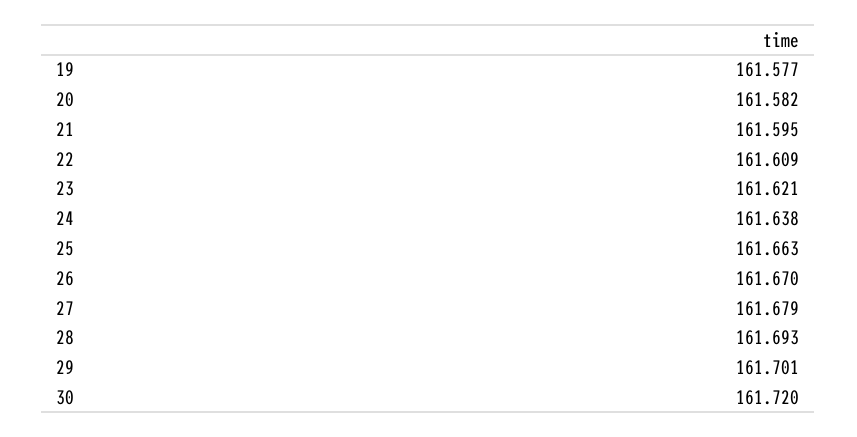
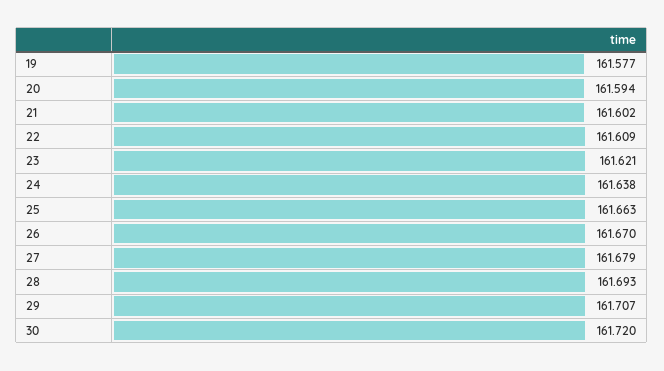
  {
    "19": 161.577,
-   "20": 161.582,
+   "20": 161.594,
-   "21": 161.595,
+   "21": 161.602,
    "22": 161.609,
    "23": 161.621,
    "24": 161.638,
    "25": 161.663,
    "26": 161.67,
    "27": 161.679,
    "28": 161.693,
-   "29": 161.701,
+   "29": 161.707,
    "30": 161.72
  }

